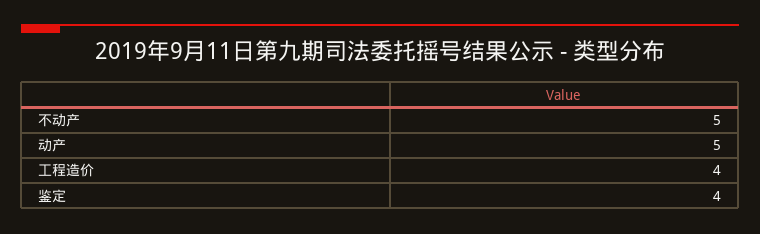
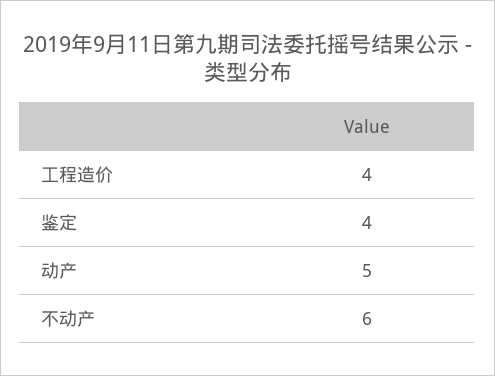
  {
-   "不动产": 5,
+   "不动产": 6,
    "动产": 5,
    "工程造价": 4,
    "鉴定": 4
  }

